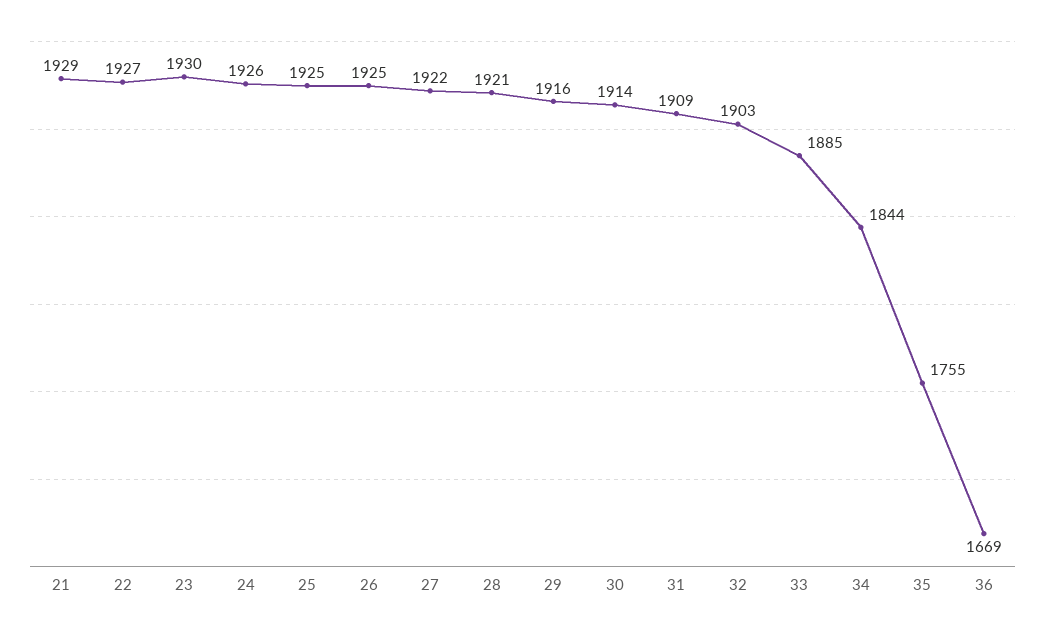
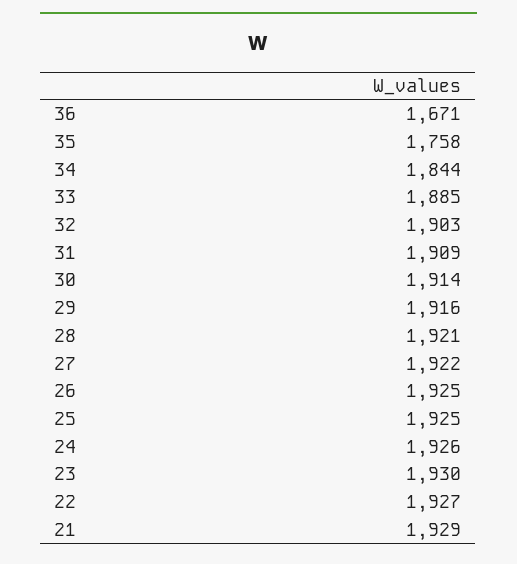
  {
    "21": 1929,
    "22": 1927,
    "23": 1930,
    "24": 1926,
    "25": 1925,
    "26": 1925,
    "27": 1922,
    "28": 1921,
    "29": 1916,
    "30": 1914,
    "31": 1909,
    "32": 1903,
    "33": 1885,
    "34": 1844,
-   "35": 1755,
+   "35": 1758,
-   "36": 1669
+   "36": 1671
  }

